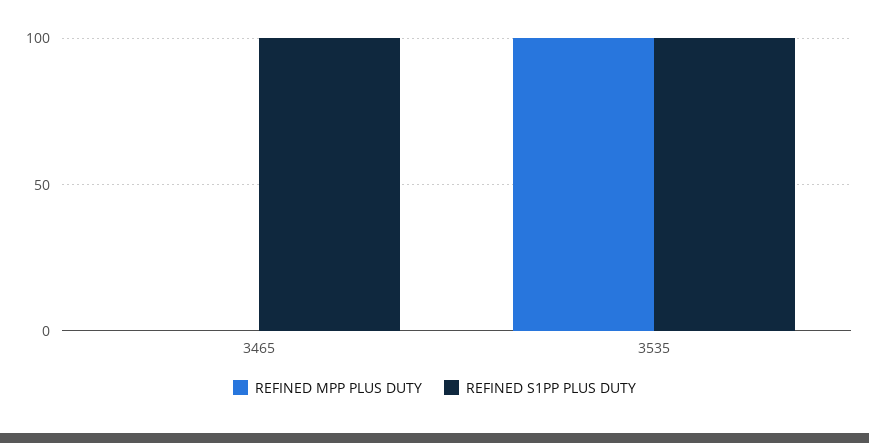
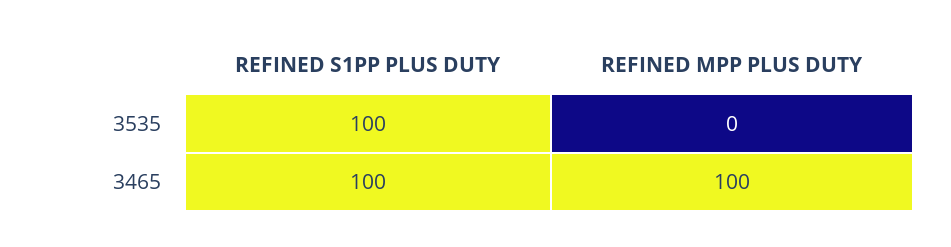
  {
    "REFINED MPP PLUS DUTY": {
-     "3465": 0,
+     "3465": 100,
-     "3535": 100
+     "3535": 0
    },
    "REFINED S1PP PLUS DUTY": {
      "3465": 100,
      "3535": 100
    }
  }

